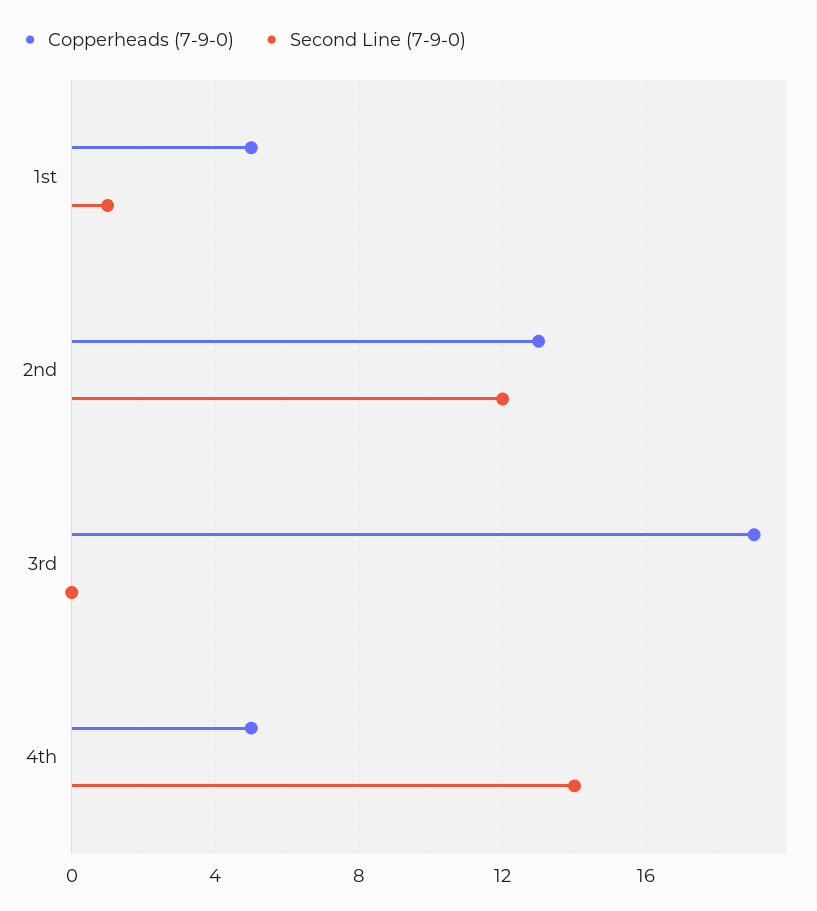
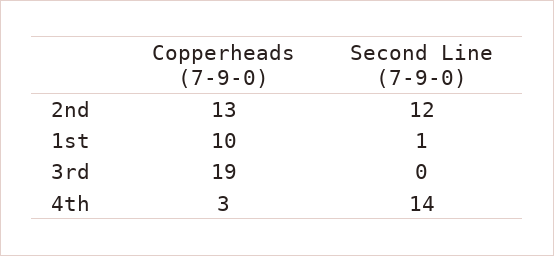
  {
    "Copperheads (7-9-0)": {
-     "1st": 5,
+     "1st": 10,
      "2nd": 13,
      "3rd": 19,
-     "4th": 5
+     "4th": 3
    },
    "Second Line (7-9-0)": {
      "1st": 1,
      "2nd": 12,
      "3rd": 0,
      "4th": 14
    }
  }

